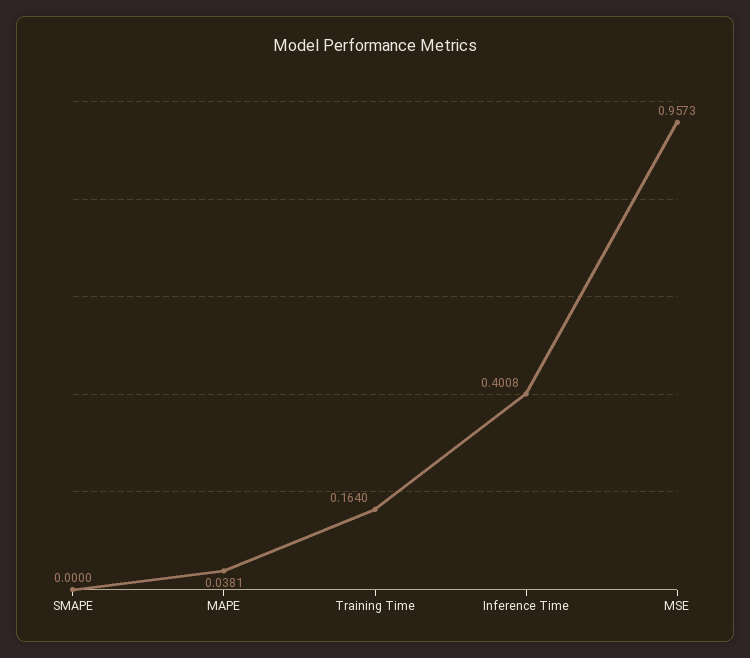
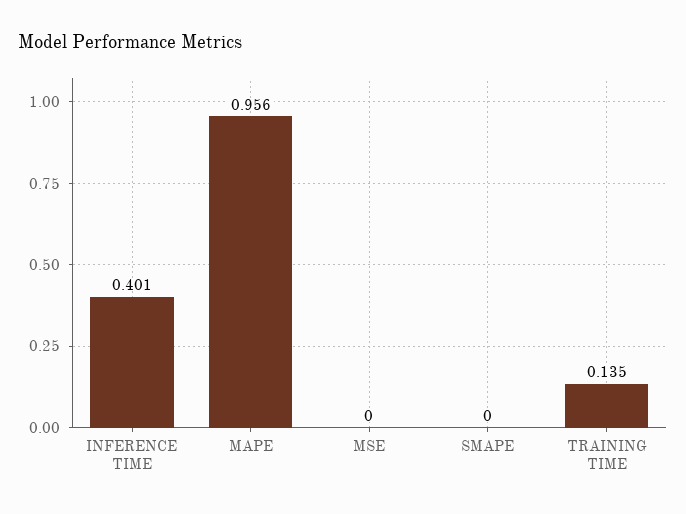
  {
    "SMAPE": 0,
-   "MAPE": 0.0381,
+   "MAPE": 0.956,
-   "Training Time": 0.164,
+   "Training Time": 0.135,
    "Inference Time": 0.4008,
-   "MSE": 0.9573
+   "MSE": 0
  }

